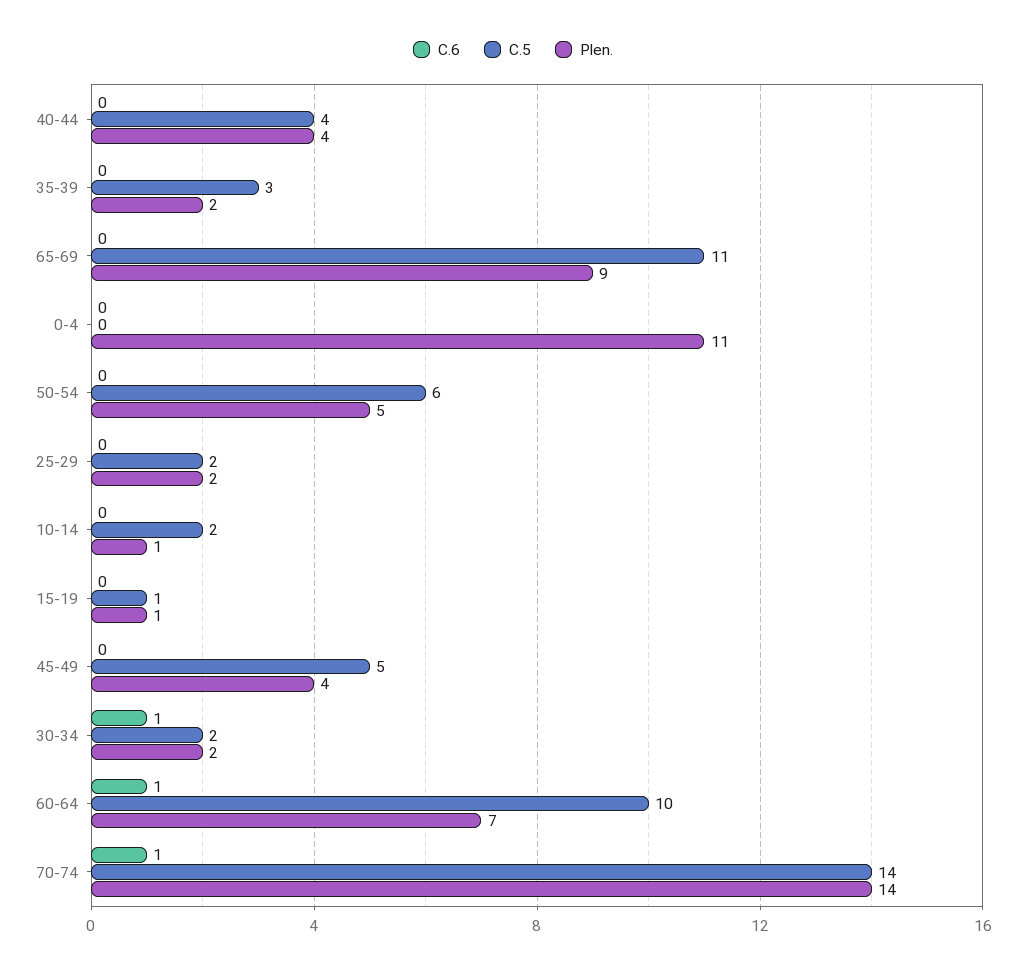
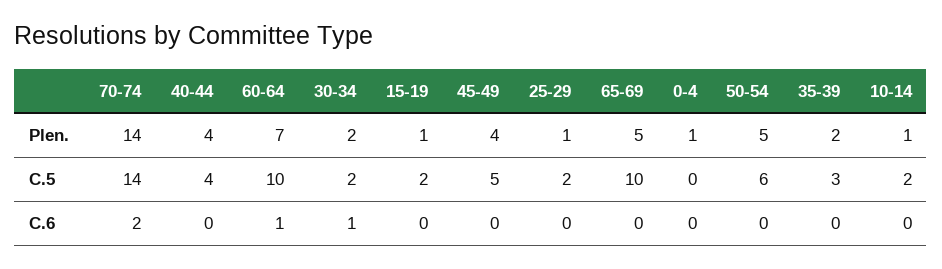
  {
    "C.6": {
      "40-44": 0,
      "35-39": 0,
      "65-69": 0,
      "0-4": 0,
      "50-54": 0,
      "25-29": 0,
      "10-14": 0,
      "15-19": 0,
      "45-49": 0,
      "30-34": 1,
      "60-64": 1,
-     "70-74": 1
+     "70-74": 2
    },
    "C.5": {
      "40-44": 4,
      "35-39": 3,
-     "65-69": 11,
+     "65-69": 10,
      "0-4": 0,
      "50-54": 6,
      "25-29": 2,
      "10-14": 2,
-     "15-19": 1,
+     "15-19": 2,
      "45-49": 5,
      "30-34": 2,
      "60-64": 10,
      "70-74": 14
    },
    "Plen.": {
      "40-44": 4,
      "35-39": 2,
-     "65-69": 9,
+     "65-69": 5,
-     "0-4": 11,
+     "0-4": 1,
      "50-54": 5,
-     "25-29": 2,
+     "25-29": 1,
      "10-14": 1,
      "15-19": 1,
      "45-49": 4,
      "30-34": 2,
      "60-64": 7,
      "70-74": 14
    }
  }

